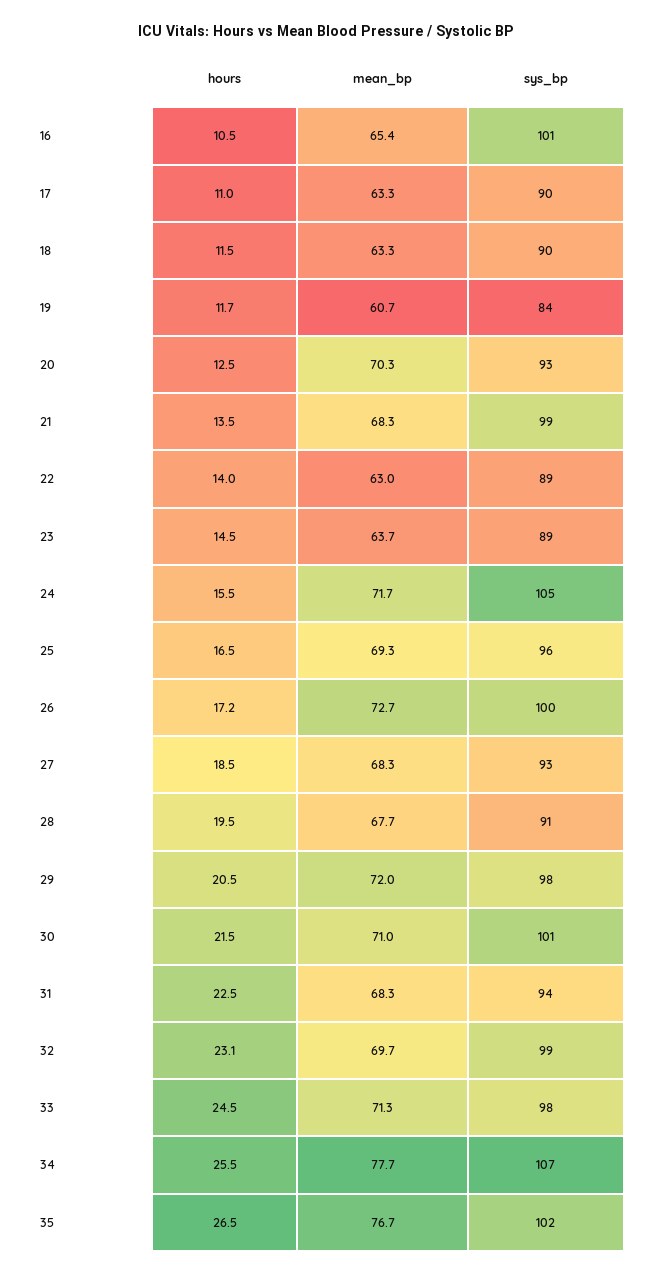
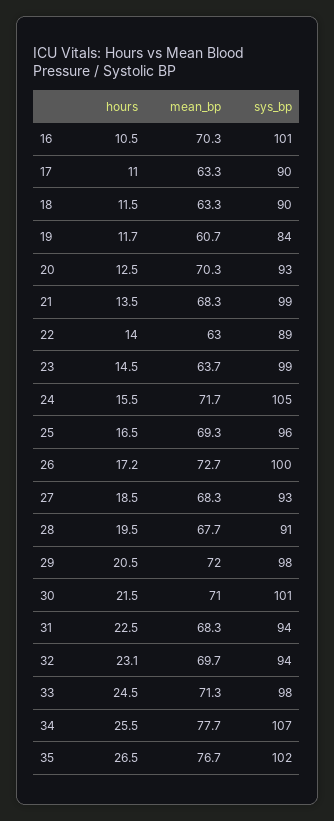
  {
    "hours": {
      "16": 10.5,
      "17": 11,
      "18": 11.5,
      "19": 11.7,
      "20": 12.5,
      "21": 13.5,
      "22": 14,
      "23": 14.5,
      "24": 15.5,
      "25": 16.5,
      "26": 17.2,
      "27": 18.5,
      "28": 19.5,
      "29": 20.5,
      "30": 21.5,
      "31": 22.5,
      "32": 23.1,
      "33": 24.5,
      "34": 25.5,
      "35": 26.5
    },
    "mean_bp": {
-     "16": 65.4,
+     "16": 70.3,
      "17": 63.3,
      "18": 63.3,
      "19": 60.7,
      "20": 70.3,
      "21": 68.3,
      "22": 63,
      "23": 63.7,
      "24": 71.7,
      "25": 69.3,
      "26": 72.7,
      "27": 68.3,
      "28": 67.7,
      "29": 72,
      "30": 71,
      "31": 68.3,
      "32": 69.7,
      "33": 71.3,
      "34": 77.7,
      "35": 76.7
    },
    "sys_bp": {
      "16": 101,
      "17": 90,
      "18": 90,
      "19": 84,
      "20": 93,
      "21": 99,
      "22": 89,
-     "23": 89,
+     "23": 99,
      "24": 105,
      "25": 96,
      "26": 100,
      "27": 93,
      "28": 91,
      "29": 98,
      "30": 101,
      "31": 94,
-     "32": 99,
+     "32": 94,
      "33": 98,
      "34": 107,
      "35": 102
    }
  }

